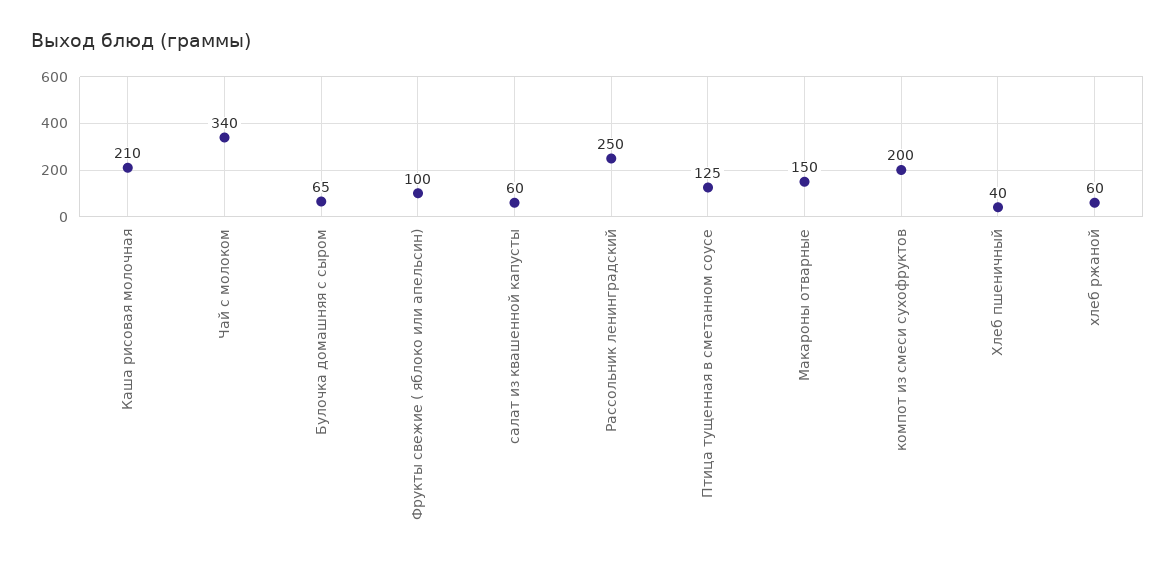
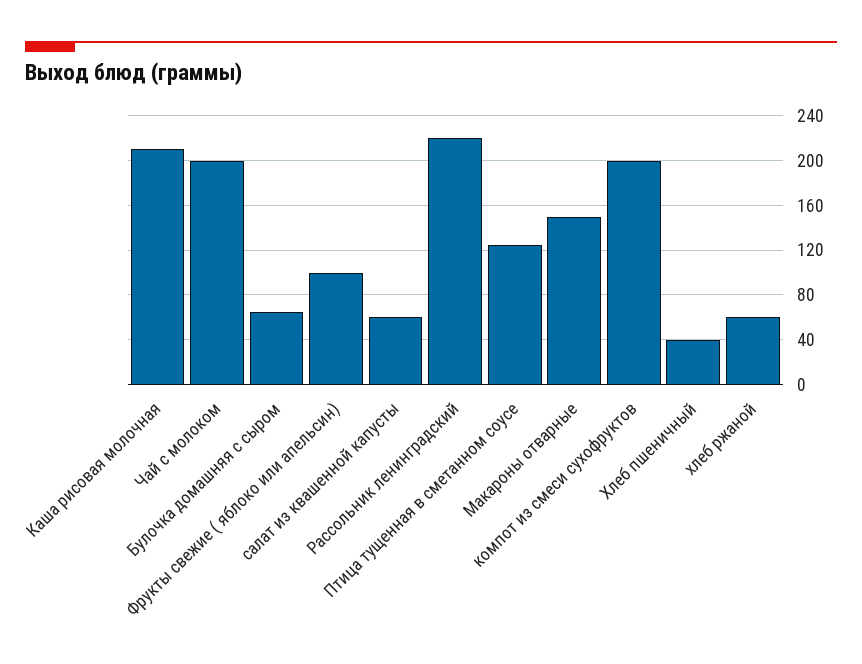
  {
    "Каша рисовая молочная": 210,
-   "Чай с молоком": 340,
+   "Чай с молоком": 200,
    "Булочка домашняя с сыром": 65,
    "Фрукты свежие ( яблоко или апельсин)": 100,
    "салат из квашенной капусты": 60,
-   "Рассольник ленинградский": 250,
+   "Рассольник ленинградский": 220,
    "Птица тущенная в сметанном соусе": 125,
    "Макароны отварные": 150,
    "компот из смеси сухофруктов": 200,
    "Хлеб пшеничный": 40,
    "хлеб ржаной": 60
  }

